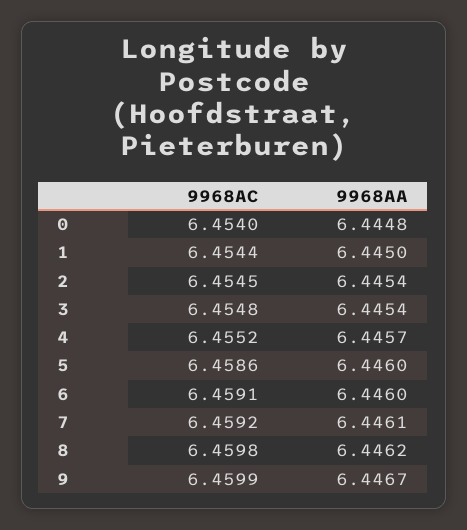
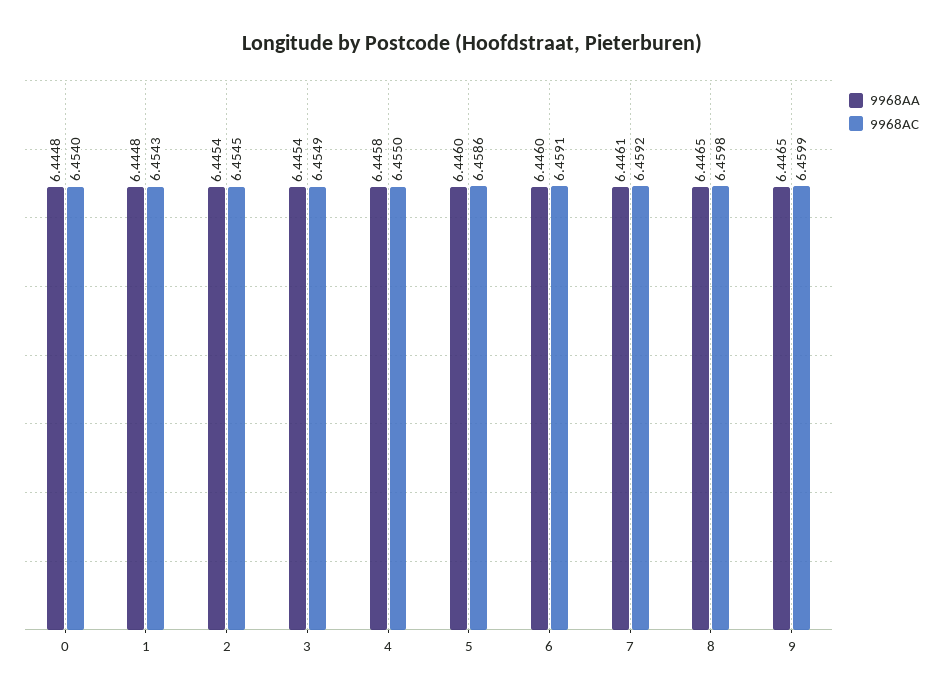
  {
    "9968AC": {
      "0": 6.454,
-     "1": 6.4544,
+     "1": 6.4543,
      "2": 6.4545,
-     "3": 6.4548,
+     "3": 6.4549,
-     "4": 6.4552,
+     "4": 6.455,
      "5": 6.4586,
      "6": 6.4591,
      "7": 6.4592,
      "8": 6.4598,
      "9": 6.4599
    },
    "9968AA": {
      "0": 6.4448,
-     "1": 6.445,
+     "1": 6.4448,
      "2": 6.4454,
      "3": 6.4454,
-     "4": 6.4457,
+     "4": 6.4458,
      "5": 6.446,
      "6": 6.446,
      "7": 6.4461,
-     "8": 6.4462,
+     "8": 6.4465,
-     "9": 6.4467
+     "9": 6.4465
    }
  }

